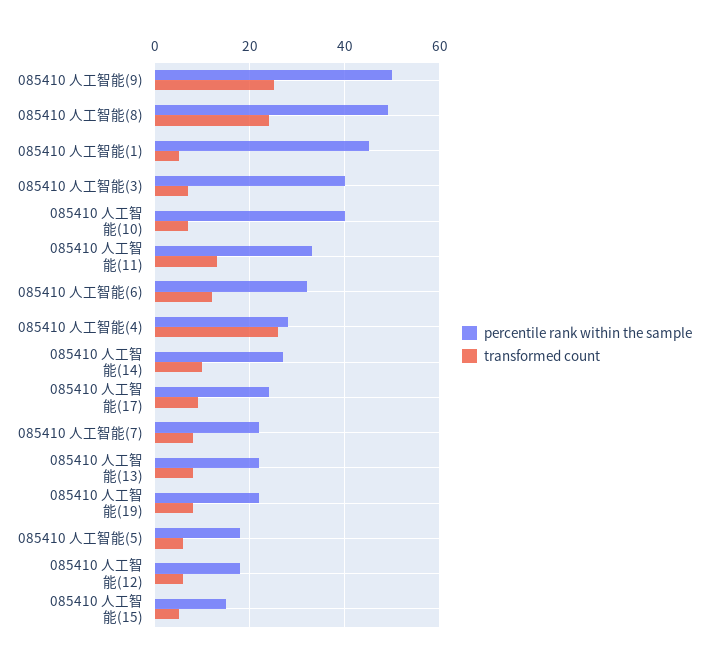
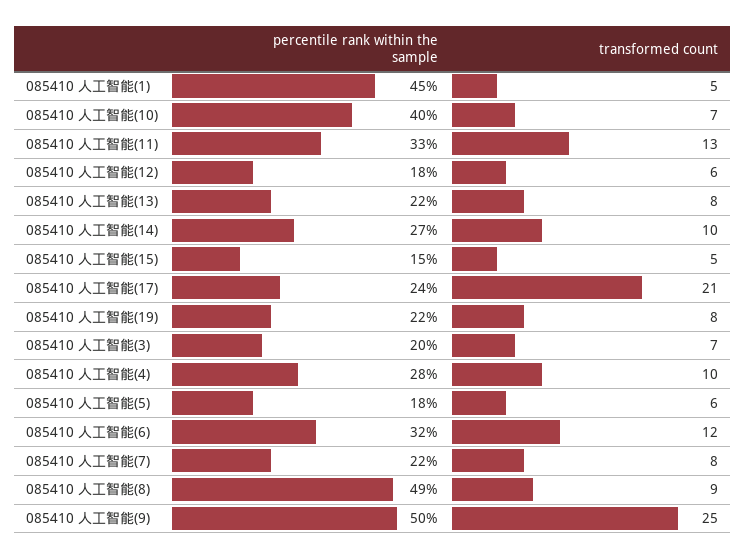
  {
    "percentile rank within the sample": {
      "085410 人工智能(9)": 50,
      "085410 人工智能(8)": 49,
      "085410 人工智能(1)": 45,
-     "085410 人工智能(3)": 40,
+     "085410 人工智能(3)": 20,
      "085410 人工智能(10)": 40,
      "085410 人工智能(11)": 33,
      "085410 人工智能(6)": 32,
      "085410 人工智能(4)": 28,
      "085410 人工智能(14)": 27,
      "085410 人工智能(17)": 24,
      "085410 人工智能(7)": 22,
      "085410 人工智能(13)": 22,
      "085410 人工智能(19)": 22,
      "085410 人工智能(5)": 18,
      "085410 人工智能(12)": 18,
      "085410 人工智能(15)": 15
    },
    "transformed count": {
      "085410 人工智能(9)": 25,
-     "085410 人工智能(8)": 25,
+     "085410 人工智能(8)": 9,
      "085410 人工智能(1)": 5,
      "085410 人工智能(3)": 7,
      "085410 人工智能(10)": 7,
      "085410 人工智能(11)": 13,
      "085410 人工智能(6)": 12,
-     "085410 人工智能(4)": 25,
+     "085410 人工智能(4)": 10,
      "085410 人工智能(14)": 10,
-     "085410 人工智能(17)": 10,
+     "085410 人工智能(17)": 21,
      "085410 人工智能(7)": 8,
      "085410 人工智能(13)": 8,
      "085410 人工智能(19)": 8,
      "085410 人工智能(5)": 6,
      "085410 人工智能(12)": 6,
      "085410 人工智能(15)": 5
    }
  }

